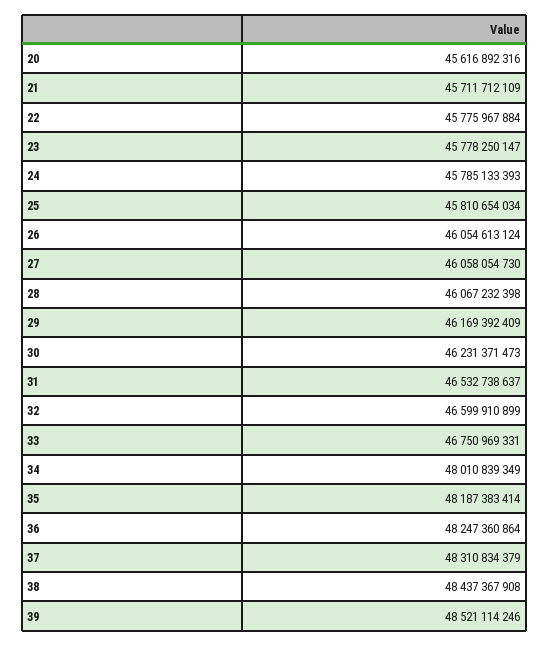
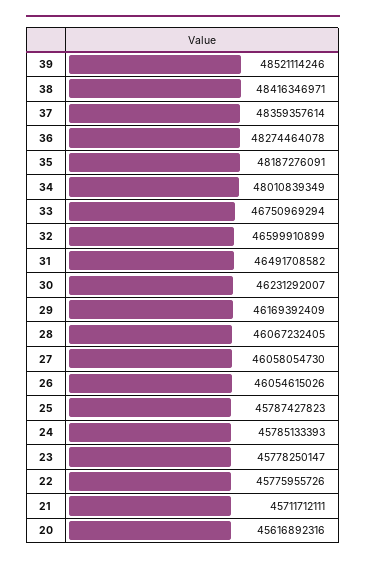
  {
    "20": 45616892316,
-   "21": 45711712109,
+   "21": 45711712111,
-   "22": 45775967884,
+   "22": 45775955726,
    "23": 45778250147,
    "24": 45785133393,
-   "25": 45810654034,
+   "25": 45787427823,
-   "26": 46054613124,
+   "26": 46054615026,
    "27": 46058054730,
-   "28": 46067232398,
+   "28": 46067232405,
    "29": 46169392409,
-   "30": 46231371473,
+   "30": 46231292007,
-   "31": 46532738637,
+   "31": 46491708582,
    "32": 46599910899,
-   "33": 46750969331,
+   "33": 46750969294,
    "34": 48010839349,
-   "35": 48187383414,
+   "35": 48187276091,
-   "36": 48247360864,
+   "36": 48274464078,
-   "37": 48310834379,
+   "37": 48359357614,
-   "38": 48437367908,
+   "38": 48416346971,
    "39": 48521114246
  }

